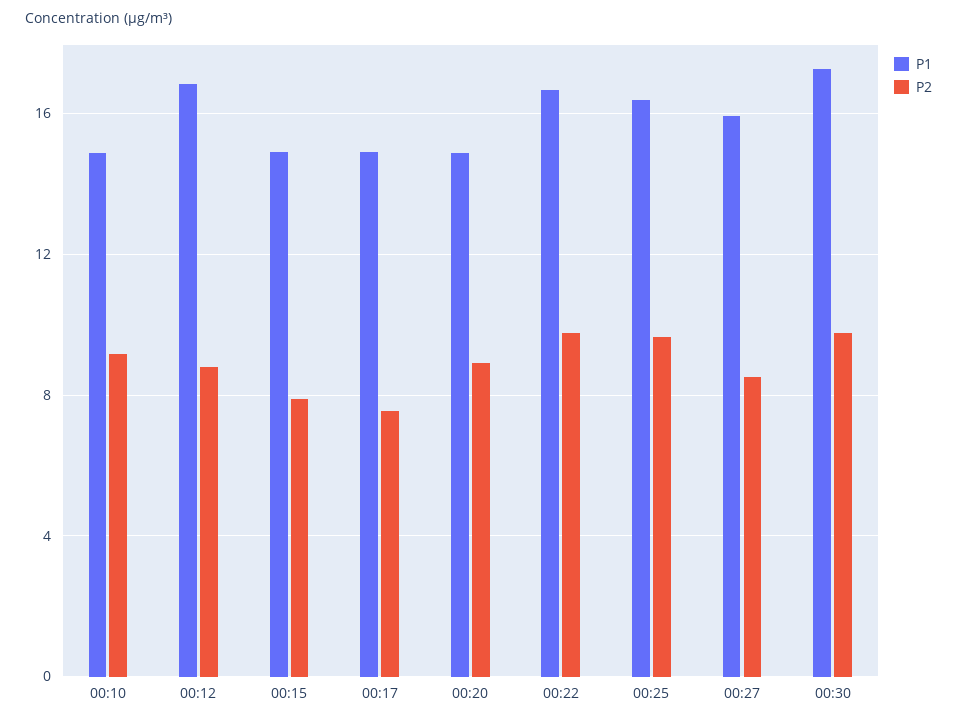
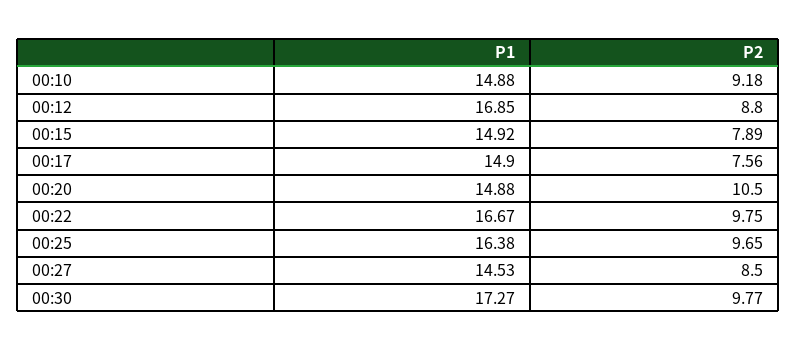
  {
    "P1": {
      "00:10": 14.88,
      "00:12": 16.85,
      "00:15": 14.92,
      "00:17": 14.9,
      "00:20": 14.88,
      "00:22": 16.67,
      "00:25": 16.38,
-     "00:27": 16,
+     "00:27": 14.53,
      "00:30": 17.27
    },
    "P2": {
      "00:10": 9.18,
      "00:12": 8.8,
      "00:15": 7.89,
      "00:17": 7.56,
-     "00:20": 9,
+     "00:20": 10.5,
      "00:22": 9.75,
      "00:25": 9.65,
      "00:27": 8.5,
      "00:30": 9.77
    }
  }

